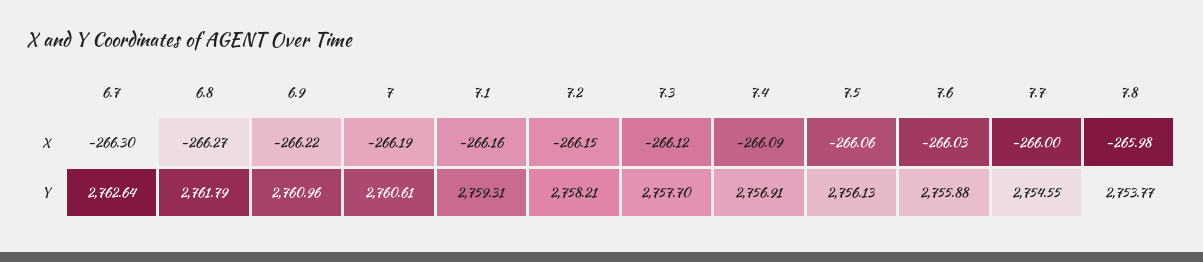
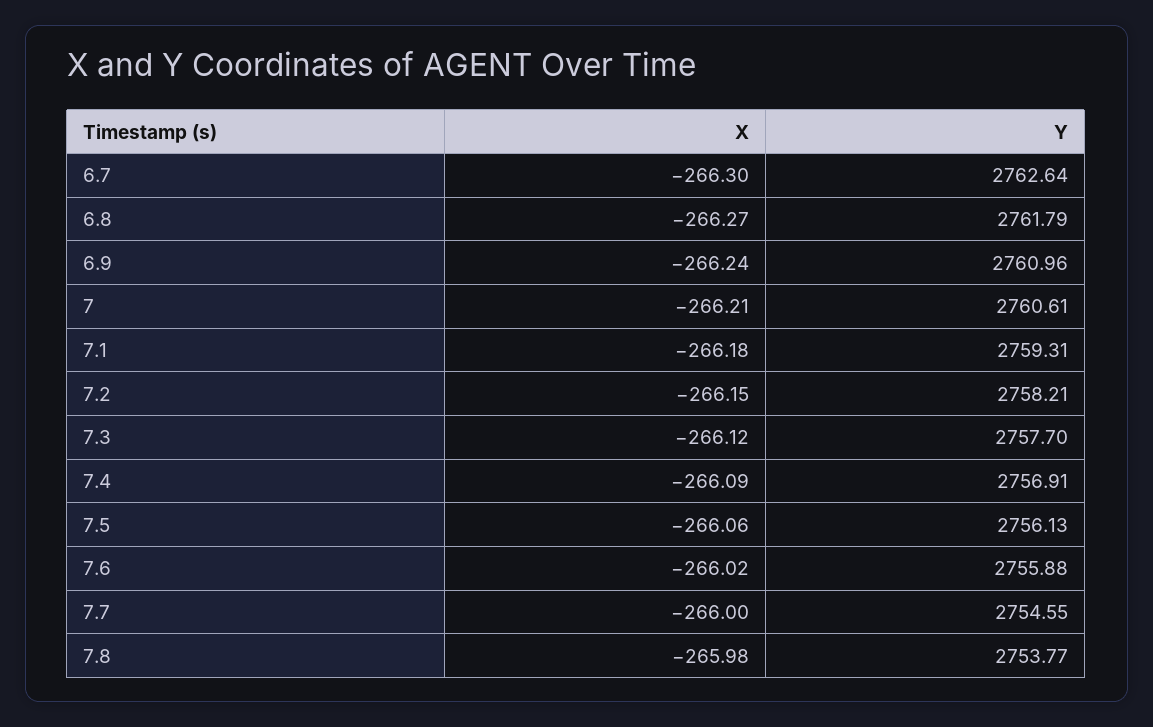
  {
    "6.7": {
      "X": -266.3,
      "Y": 2762.64
    },
    "6.8": {
      "X": -266.27,
      "Y": 2761.79
    },
    "6.9": {
-     "X": -266.22,
+     "X": -266.24,
      "Y": 2760.96
    },
    "7": {
-     "X": -266.19,
+     "X": -266.21,
      "Y": 2760.61
    },
    "7.1": {
-     "X": -266.16,
+     "X": -266.18,
      "Y": 2759.31
    },
    "7.2": {
      "X": -266.15,
      "Y": 2758.21
    },
    "7.3": {
      "X": -266.12,
      "Y": 2757.7
    },
    "7.4": {
      "X": -266.09,
      "Y": 2756.91
    },
    "7.5": {
      "X": -266.06,
      "Y": 2756.13
    },
    "7.6": {
-     "X": -266.03,
+     "X": -266.02,
      "Y": 2755.88
    },
    "7.7": {
      "X": -266,
      "Y": 2754.55
    },
    "7.8": {
      "X": -265.98,
      "Y": 2753.77
    }
  }

